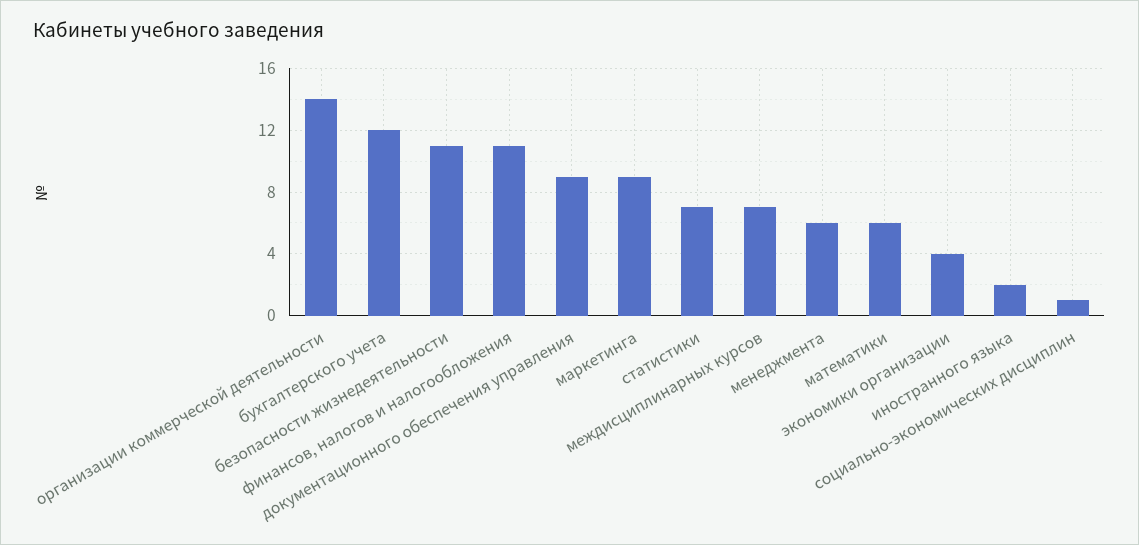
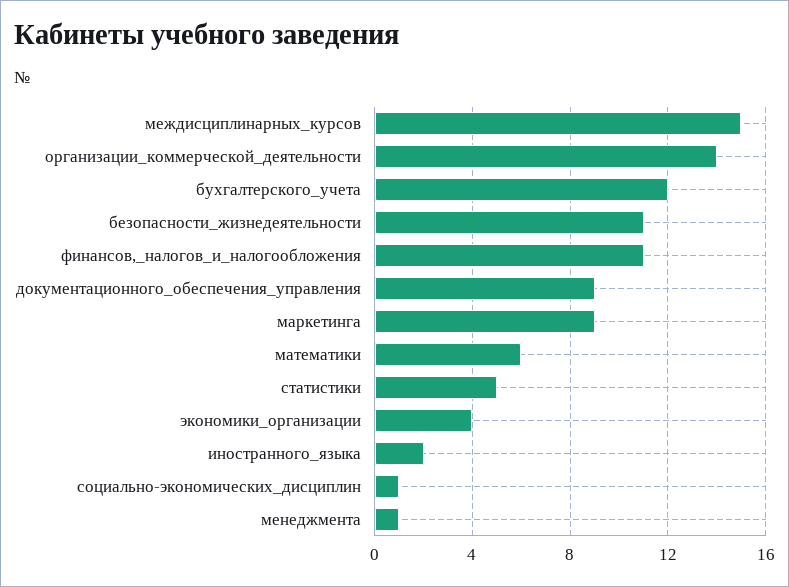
  {
    "организации коммерческой деятельности": 14,
    "бухгалтерского учета": 12,
    "безопасности жизнедеятельности": 11,
    "финансов, налогов и налогообложения": 11,
    "документационного обеспечения управления": 9,
    "маркетинга": 9,
-   "статистики": 7,
+   "статистики": 5,
-   "междисциплинарных курсов": 7,
+   "междисциплинарных курсов": 15,
-   "менеджмента": 6,
+   "менеджмента": 1,
    "математики": 6,
    "экономики организации": 4,
    "иностранного языка": 2,
    "социально-экономических дисциплин": 1
  }

